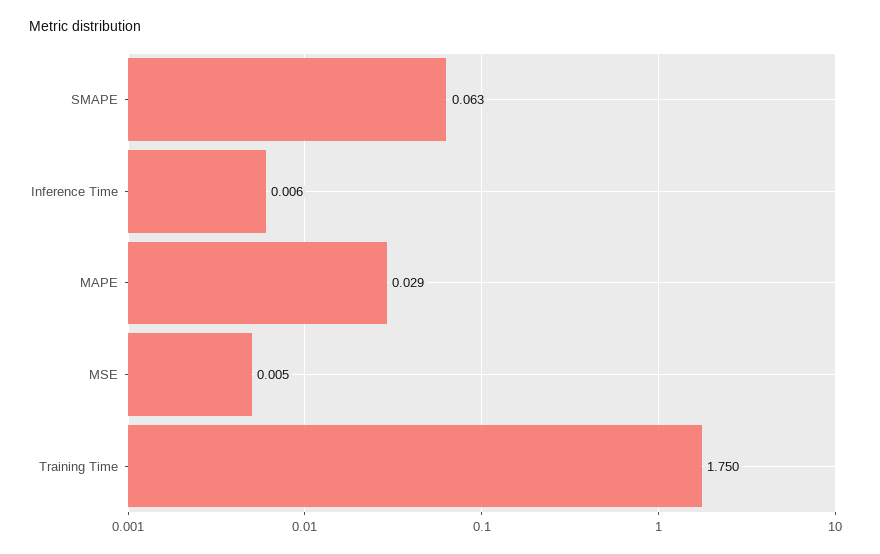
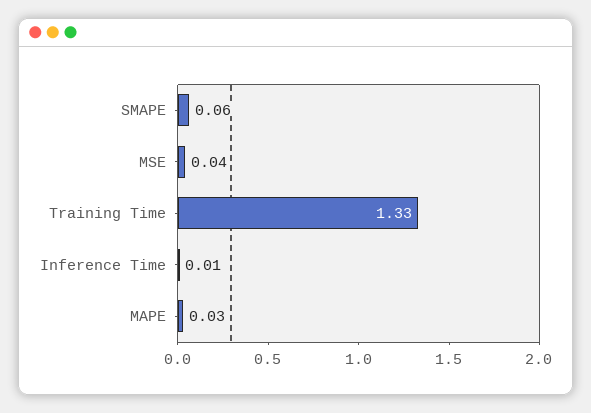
  {
    "SMAPE": 0.063,
    "Inference Time": 0.006,
    "MAPE": 0.029,
-   "MSE": 0.005,
+   "MSE": 0.04,
-   "Training Time": 1.75
+   "Training Time": 1.33
  }

